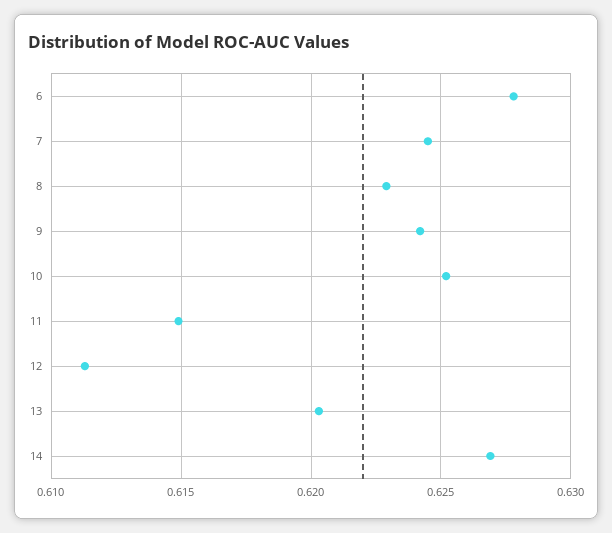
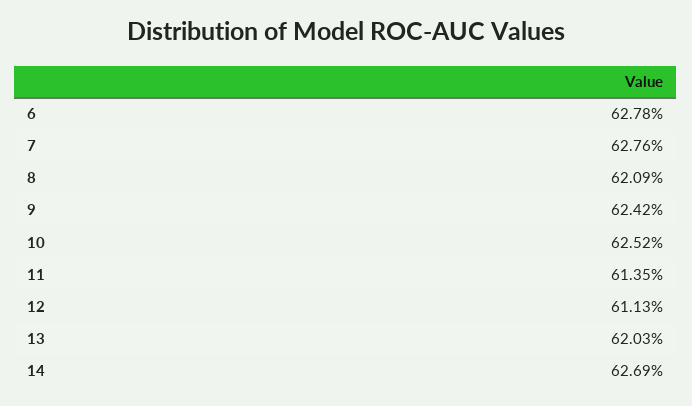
  {
    "6": 0.6278,
-   "7": 0.6245,
+   "7": 0.6276,
-   "8": 0.623,
+   "8": 0.6209,
    "9": 0.6242,
    "10": 0.6252,
-   "11": 0.615,
+   "11": 0.6135,
    "12": 0.6113,
    "13": 0.6203,
    "14": 0.6269
  }

